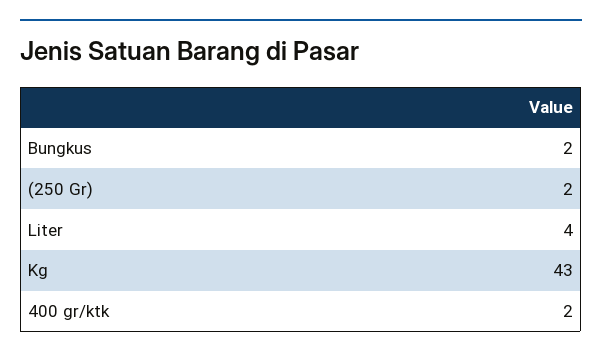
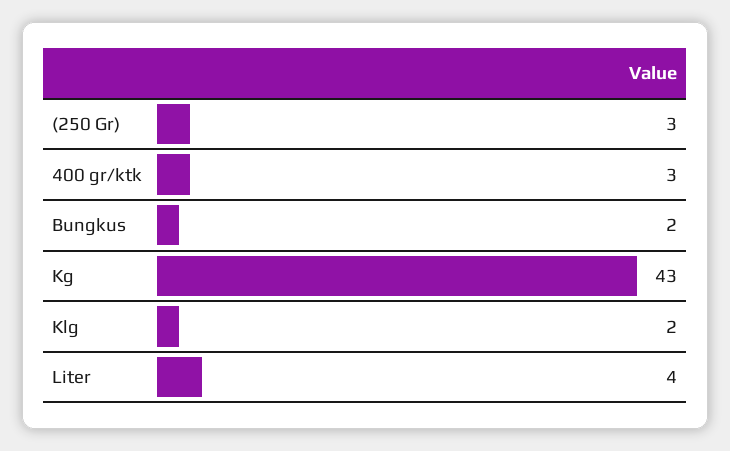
  {
    "Bungkus": 2,
-   "(250 Gr)": 2,
+   "(250 Gr)": 3,
    "Liter": 4,
    "Kg": 43,
-   "400 gr/ktk": 2
+   "400 gr/ktk": 3,
+   "Klg": 2
  }

